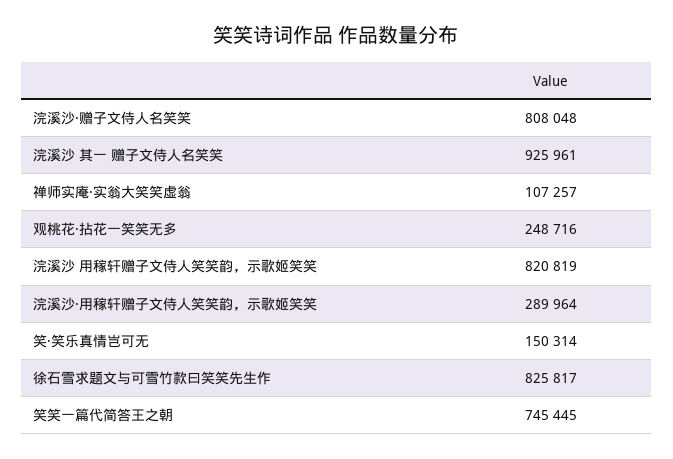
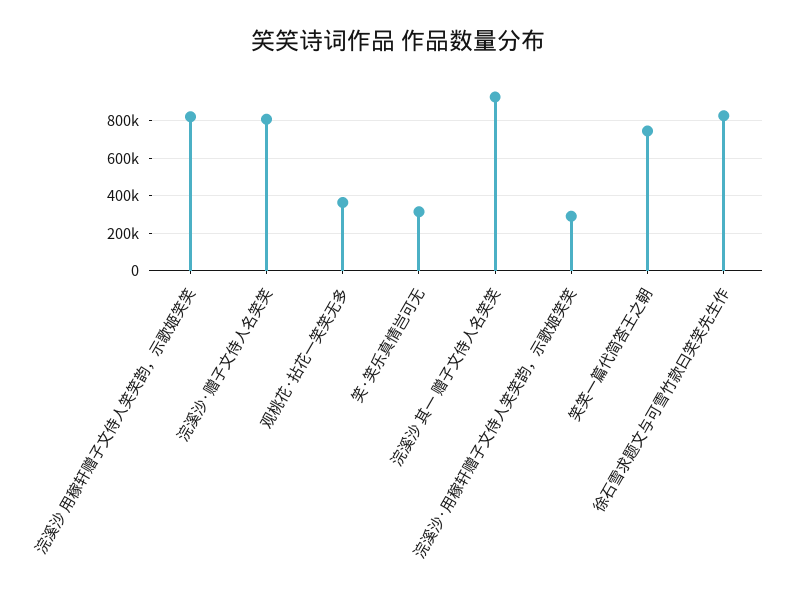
  {
    "浣溪沙·赠子文侍人名笑笑": 808048,
    "浣溪沙 其一 赠子文侍人名笑笑": 925961,
-   "禅师实庵·实翁大笑笑虚翁": 107257,
-   "观桃花·拈花一笑笑无多": 248716,
+   "观桃花·拈花一笑笑无多": 350000,
    "浣溪沙 用稼轩赠子文侍人笑笑韵，示歌姬笑笑": 820819,
    "浣溪沙·用稼轩赠子文侍人笑笑韵，示歌姬笑笑": 289964,
-   "笑·笑乐真情岂可无": 150314,
+   "笑·笑乐真情岂可无": 300000,
    "徐石雪求题文与可雪竹款曰笑笑先生作": 825817,
    "笑笑一篇代简答王之朝": 745445
  }

